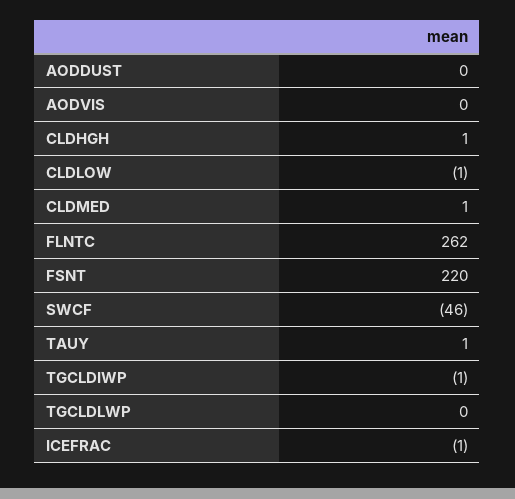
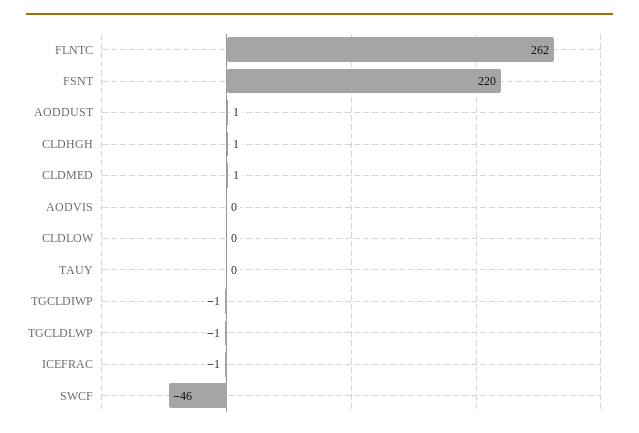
  {
-   "AODDUST": 0,
+   "AODDUST": 1,
    "AODVIS": 0,
    "CLDHGH": 1,
-   "CLDLOW": -1,
+   "CLDLOW": 0,
    "CLDMED": 1,
    "FLNTC": 262,
    "FSNT": 220,
    "SWCF": -46,
-   "TAUY": 1,
+   "TAUY": 0,
    "TGCLDIWP": -1,
-   "TGCLDLWP": 0,
+   "TGCLDLWP": -1,
    "ICEFRAC": -1
  }

